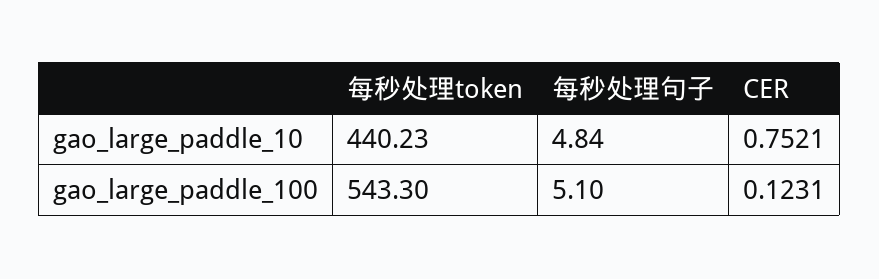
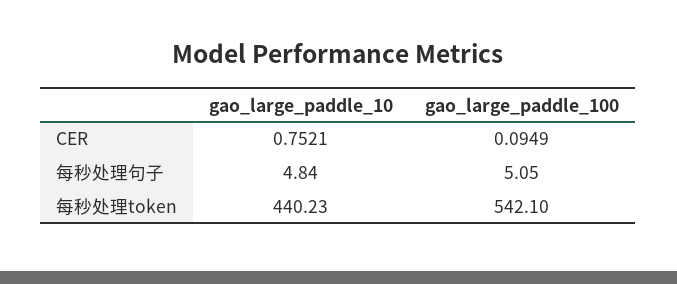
  {
    "每秒处理token": {
      "gao_large_paddle_10": 440.23,
-     "gao_large_paddle_100": 543.3
+     "gao_large_paddle_100": 542.1
    },
    "每秒处理句子": {
      "gao_large_paddle_10": 4.84,
-     "gao_large_paddle_100": 5.1
+     "gao_large_paddle_100": 5.05
    },
    "CER": {
      "gao_large_paddle_10": 0.7521,
-     "gao_large_paddle_100": 0.1231
+     "gao_large_paddle_100": 0.0949
    }
  }

